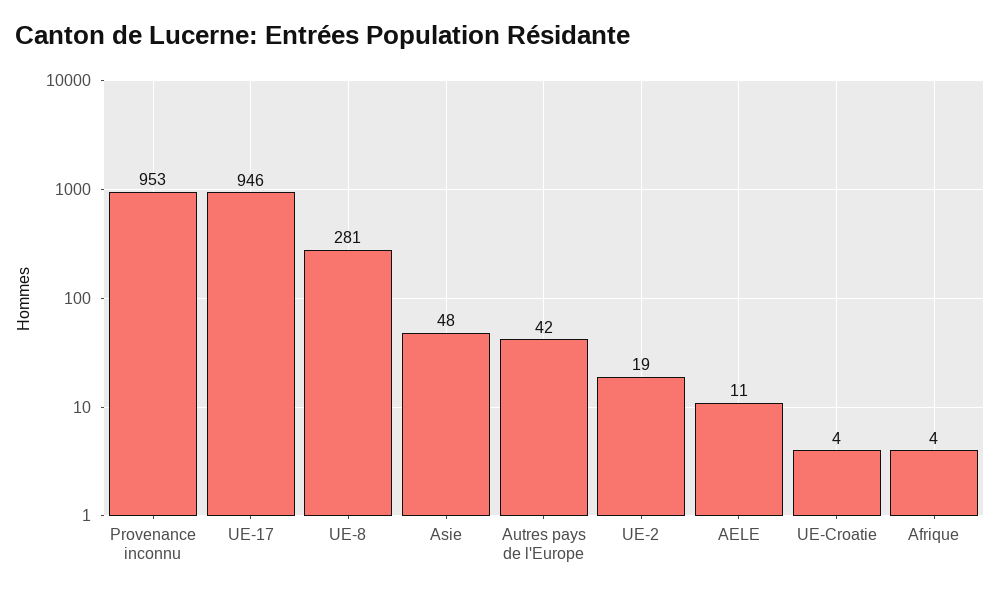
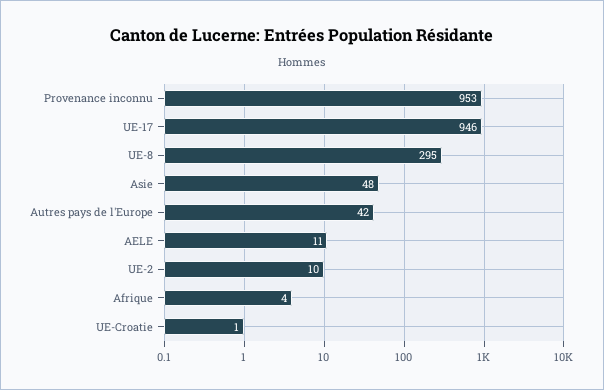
  {
    "Provenance inconnu": 953,
    "UE-17": 946,
-   "UE-8": 281,
+   "UE-8": 295,
    "Asie": 48,
    "Autres pays de l'Europe": 42,
-   "UE-2": 19,
+   "UE-2": 10,
    "AELE": 11,
-   "UE-Croatie": 4,
+   "UE-Croatie": 1,
    "Afrique": 4
  }

